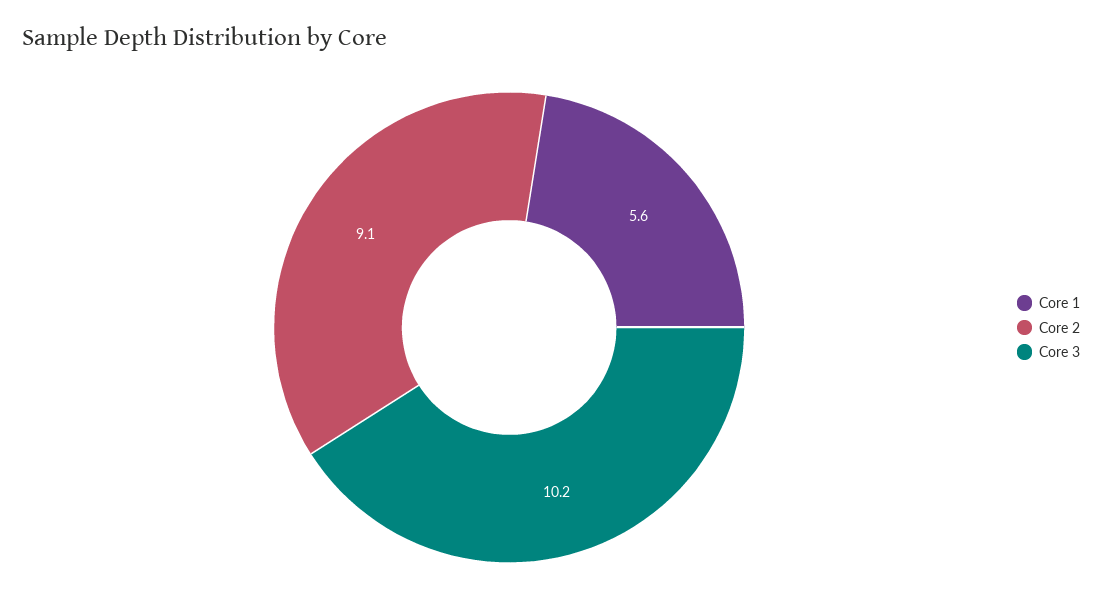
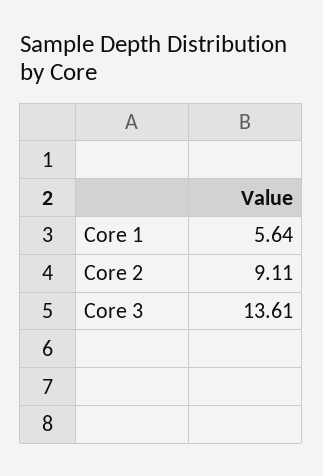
  {
    "Core 1": 5.64,
    "Core 2": 9.11,
-   "Core 3": 10.2
+   "Core 3": 13.61
  }

